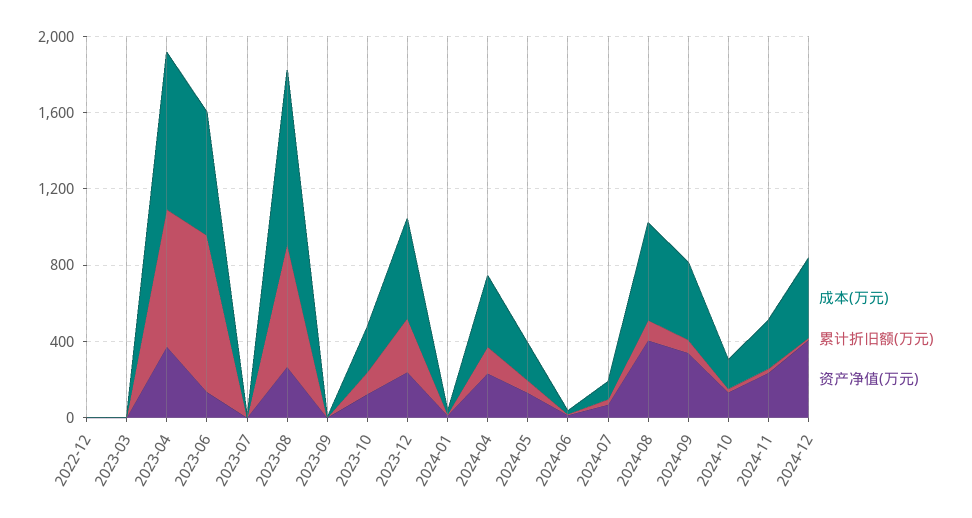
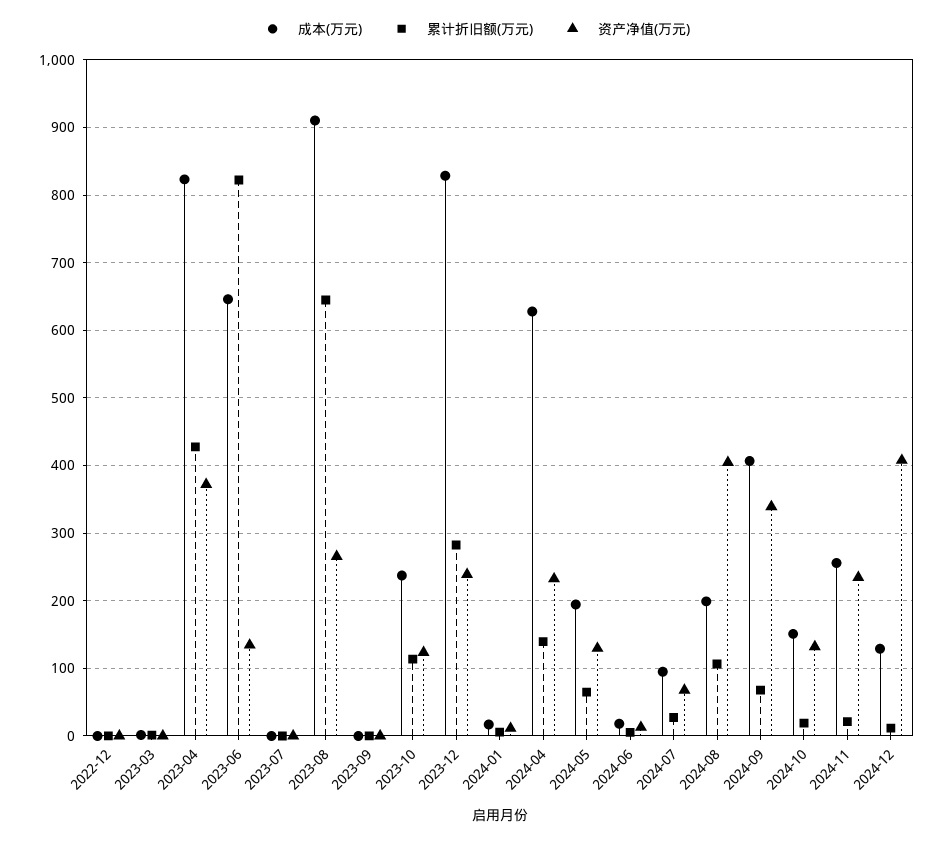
  {
    "成本(万元)": {
      "2022-12": 0,
      "2023-03": 0,
      "2023-04": 820,
      "2023-06": 650,
      "2023-07": 0,
      "2023-08": 910,
      "2023-09": 0,
      "2023-10": 240,
-     "2023-12": 500,
+     "2023-12": 830,
      "2024-01": 20,
-     "2024-04": 400,
+     "2024-04": 630,
      "2024-05": 190,
      "2024-06": 20,
      "2024-07": 100,
-     "2024-08": 500,
+     "2024-08": 200,
      "2024-09": 410,
      "2024-10": 150,
      "2024-11": 260,
-     "2024-12": 400
+     "2024-12": 130
    },
    "累计折旧额(万元)": {
      "2022-12": 0,
      "2023-03": 0,
-     "2023-04": 700,
+     "2023-04": 430,
      "2023-06": 820,
      "2023-07": 0,
      "2023-08": 640,
      "2023-09": 0,
      "2023-10": 110,
      "2023-12": 280,
      "2024-01": 10,
      "2024-04": 140,
      "2024-05": 60,
      "2024-06": 10,
      "2024-07": 30,
      "2024-08": 110,
      "2024-09": 70,
      "2024-10": 20,
      "2024-11": 20,
      "2024-12": 10
    },
    "资产净值(万元)": {
      "2022-12": 0,
      "2023-03": 0,
      "2023-04": 370,
      "2023-06": 130,
      "2023-07": 0,
      "2023-08": 270,
      "2023-09": 0,
      "2023-10": 120,
      "2023-12": 240,
      "2024-01": 10,
      "2024-04": 230,
      "2024-05": 130,
      "2024-06": 10,
      "2024-07": 70,
      "2024-08": 400,
      "2024-09": 340,
      "2024-10": 130,
      "2024-11": 230,
      "2024-12": 410
    }
  }

